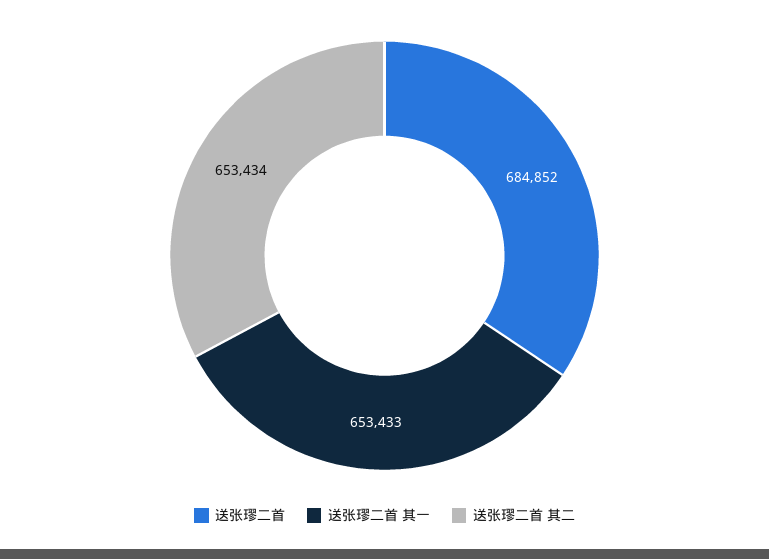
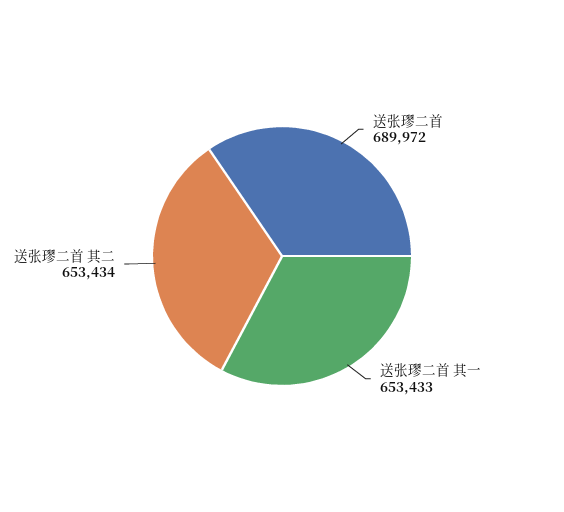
  {
-   "送张璆二首": 684852,
+   "送张璆二首": 689972,
    "送张璆二首 其一": 653433,
    "送张璆二首 其二": 653434
  }

